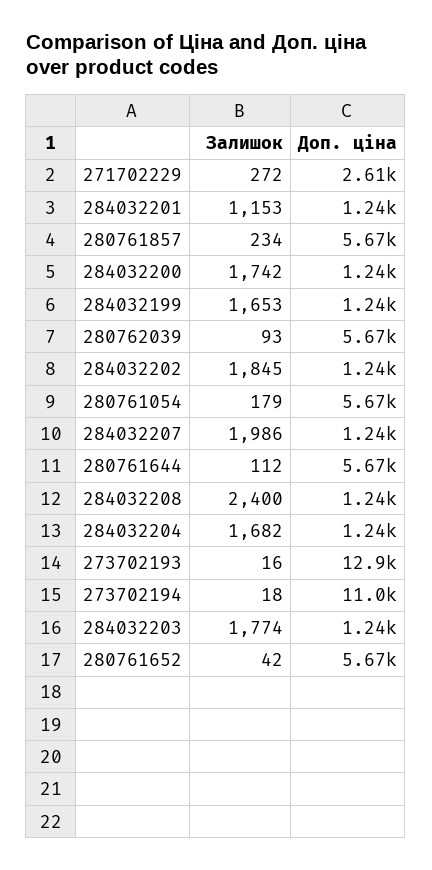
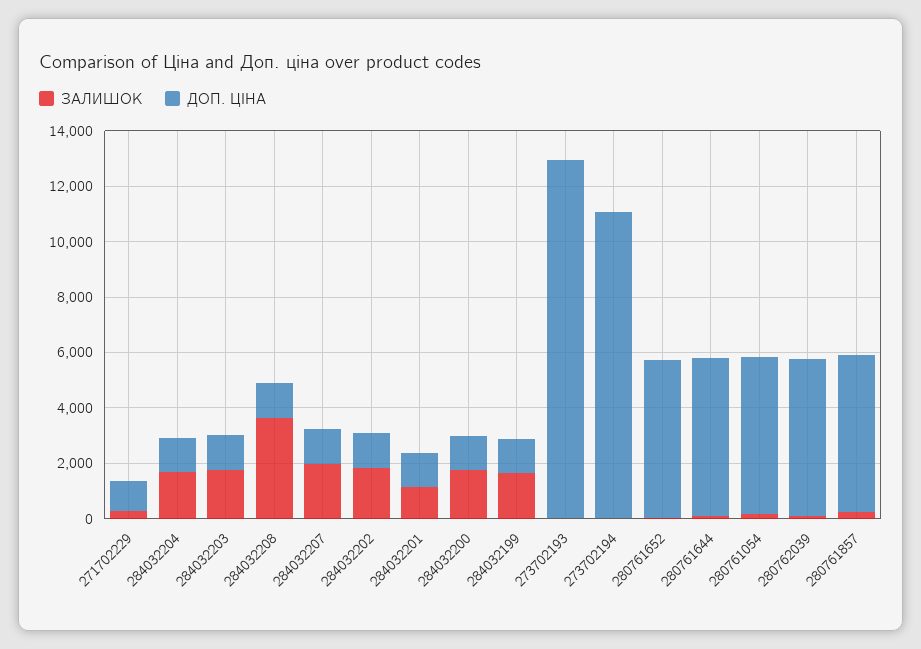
  {
    "Залишок": {
      "271702229": 272,
      "284032201": 1153,
      "280761857": 234,
      "284032200": 1742,
      "284032199": 1653,
      "280762039": 93,
      "284032202": 1845,
      "280761054": 179,
      "284032207": 1986,
      "280761644": 112,
-     "284032208": 2400,
+     "284032208": 3500,
      "284032204": 1682,
      "273702193": 16,
      "273702194": 18,
      "284032203": 1774,
      "280761652": 42
    },
    "Доп. ціна": {
-     "271702229": 2610,
+     "271702229": 1000,
      "284032201": 1240,
      "280761857": 5670,
      "284032200": 1240,
      "284032199": 1240,
      "280762039": 5670,
      "284032202": 1240,
      "280761054": 5670,
      "284032207": 1240,
      "280761644": 5670,
      "284032208": 1240,
      "284032204": 1240,
      "273702193": 12900,
      "273702194": 11000,
      "284032203": 1240,
      "280761652": 5670
    }
  }

